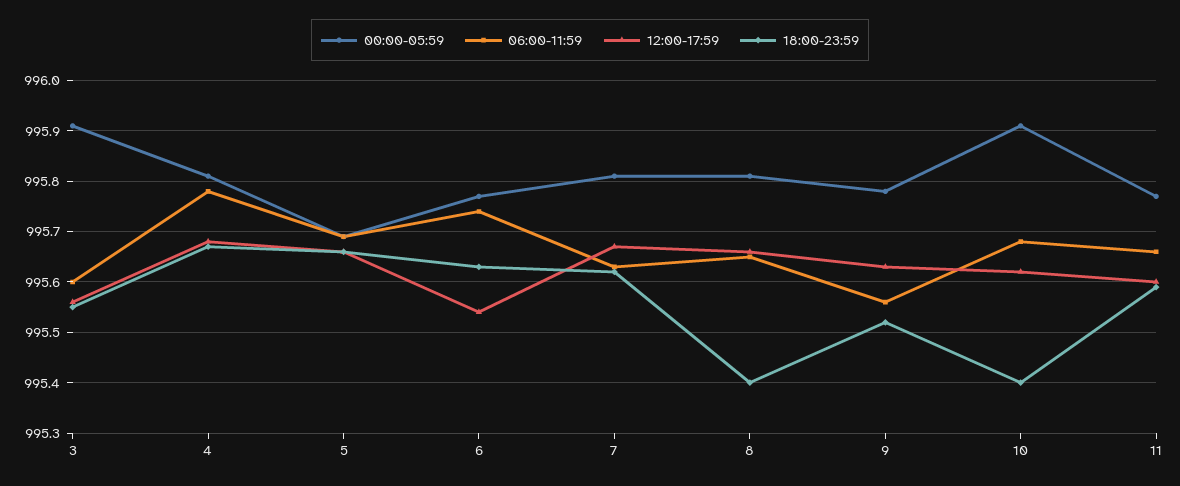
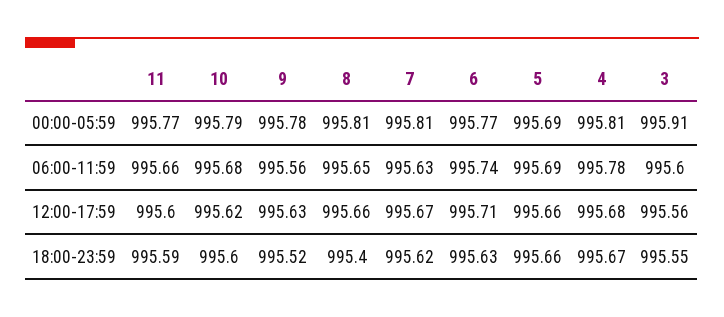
  {
    "00:00-05:59": {
      "3": 995.91,
      "4": 995.81,
      "5": 995.69,
      "6": 995.77,
      "7": 995.81,
      "8": 995.81,
      "9": 995.78,
-     "10": 995.9,
+     "10": 995.79,
      "11": 995.77
    },
    "06:00-11:59": {
      "3": 995.6,
      "4": 995.78,
      "5": 995.69,
      "6": 995.74,
      "7": 995.63,
      "8": 995.65,
      "9": 995.56,
      "10": 995.68,
      "11": 995.66
    },
    "12:00-17:59": {
      "3": 995.56,
      "4": 995.68,
      "5": 995.66,
-     "6": 995.55,
+     "6": 995.71,
      "7": 995.67,
      "8": 995.66,
      "9": 995.63,
      "10": 995.62,
      "11": 995.6
    },
    "18:00-23:59": {
      "3": 995.55,
      "4": 995.67,
      "5": 995.66,
      "6": 995.63,
      "7": 995.62,
      "8": 995.4,
      "9": 995.52,
-     "10": 995.4,
+     "10": 995.6,
      "11": 995.59
    }
  }

